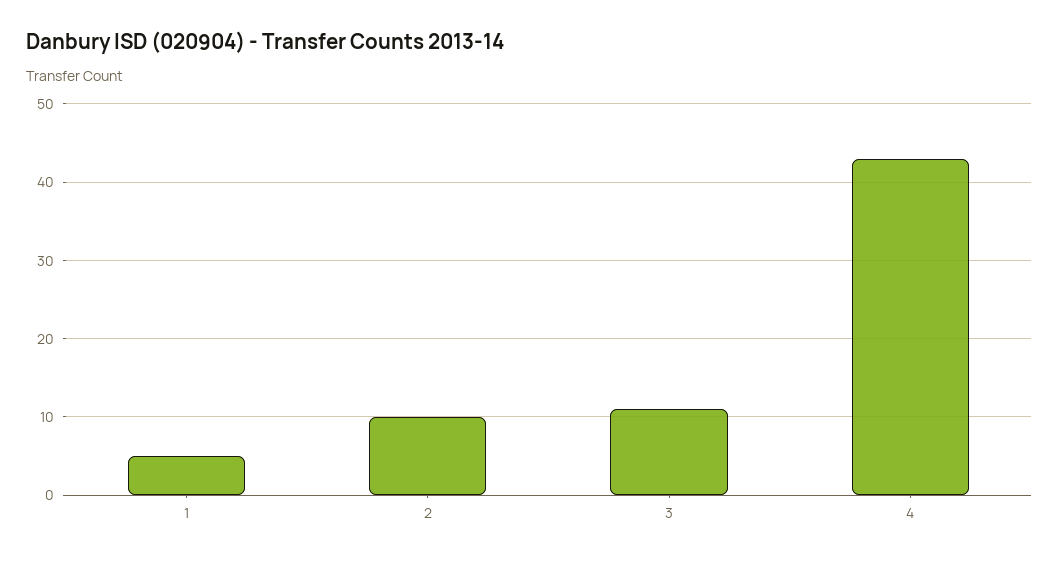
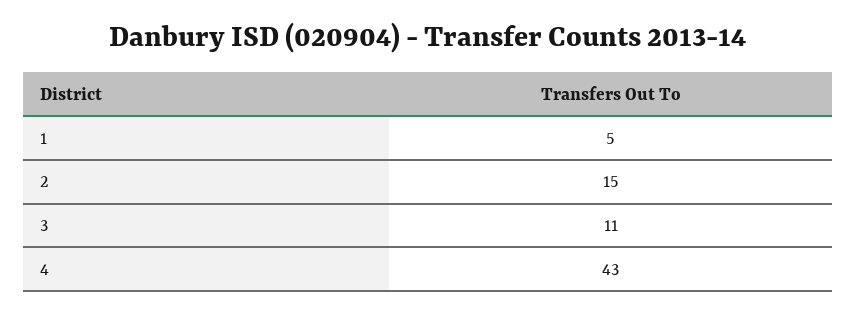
  {
    "1": 5,
-   "2": 10,
+   "2": 15,
    "3": 11,
    "4": 43
  }

